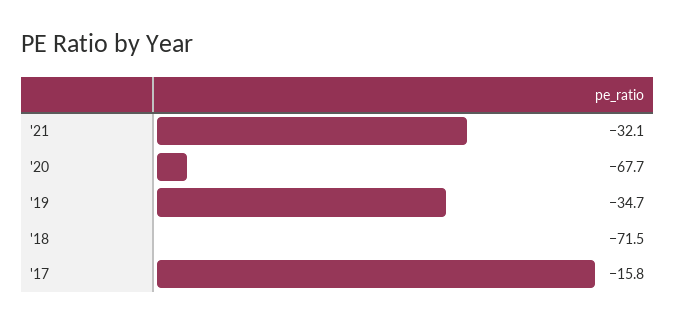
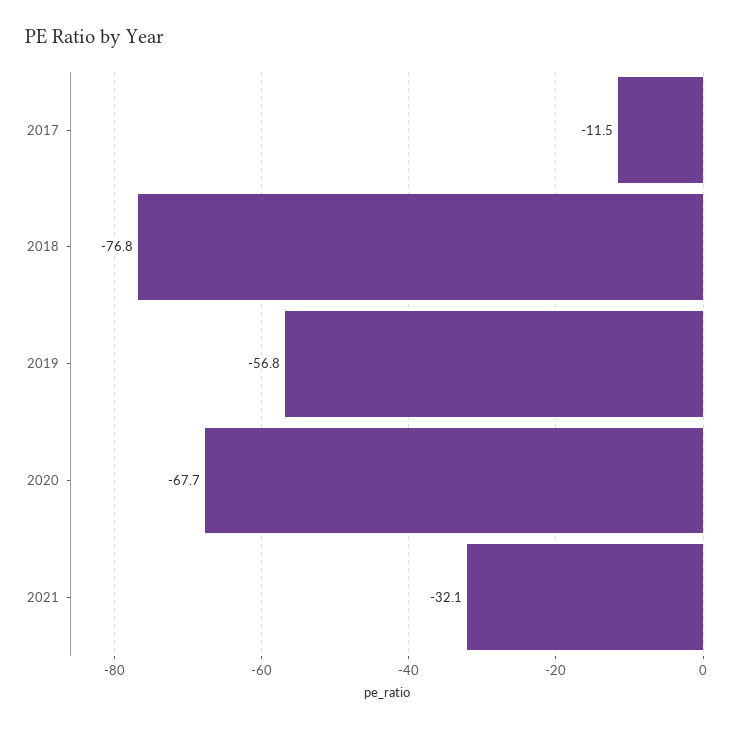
  {
    "'21": -32.1,
    "'20": -67.7,
-   "'19": -34.7,
+   "'19": -56.8,
-   "'18": -71.5,
+   "'18": -76.8,
-   "'17": -15.8
+   "'17": -11.5
  }

